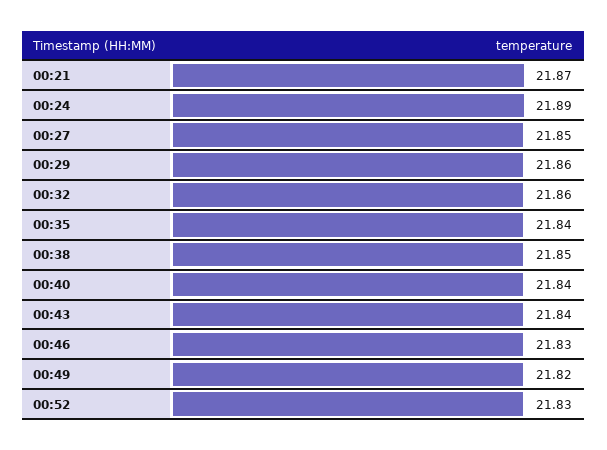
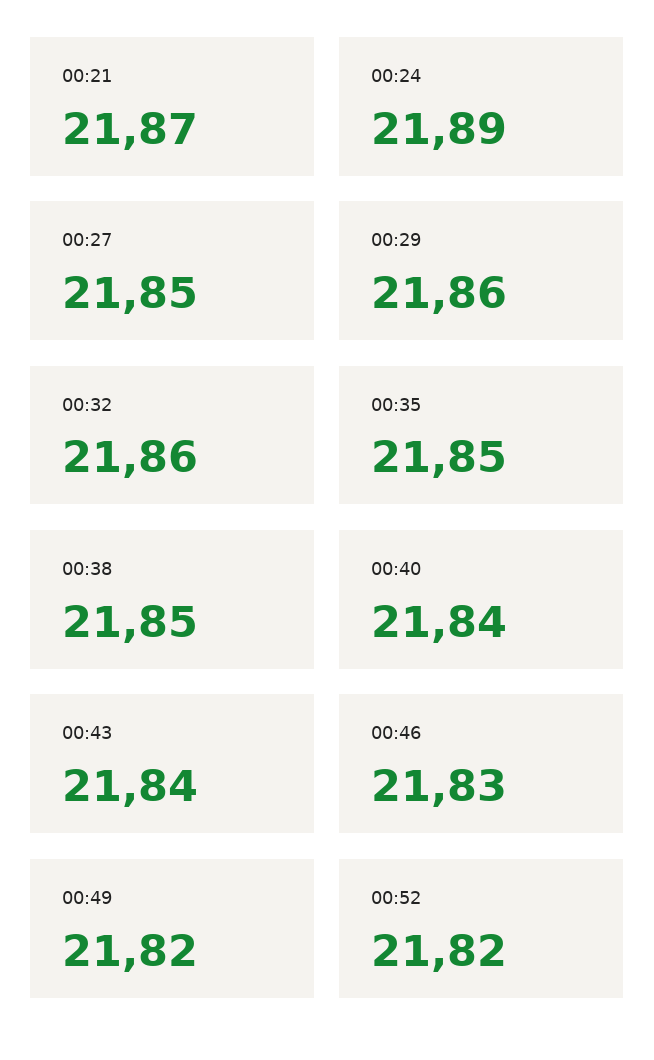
  {
    "00:21": 21.87,
    "00:24": 21.89,
    "00:27": 21.85,
    "00:29": 21.86,
    "00:32": 21.86,
-   "00:35": 21.84,
+   "00:35": 21.85,
    "00:38": 21.85,
    "00:40": 21.84,
    "00:43": 21.84,
    "00:46": 21.83,
    "00:49": 21.82,
-   "00:52": 21.83
+   "00:52": 21.82
  }

